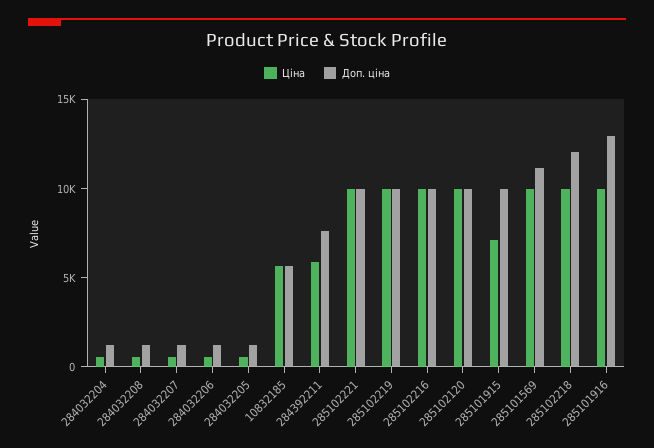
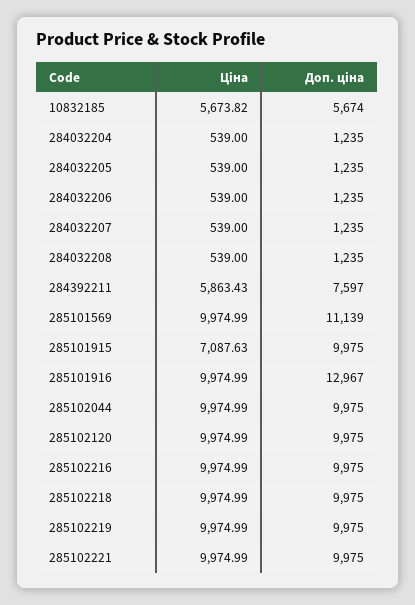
  {
    "Ціна": {
      "284032204": 539,
      "284032208": 539,
      "284032207": 539,
      "284032206": 539,
      "284032205": 539,
      "10832185": 5673.82,
      "284392211": 5863.43,
      "285102221": 9974.99,
      "285102219": 9974.99,
      "285102216": 9974.99,
      "285102120": 9974.99,
      "285101915": 7087.63,
      "285101569": 9974.99,
      "285102218": 9974.99,
-     "285101916": 9974.99
+     "285101916": 9974.99,
+     "285102044": 9974.99
    },
    "Доп. ціна": {
      "284032204": 1235,
      "284032208": 1235,
      "284032207": 1235,
      "284032206": 1235,
      "284032205": 1235,
      "10832185": 5674,
      "284392211": 7597,
      "285102221": 9975,
      "285102219": 9975,
      "285102216": 9975,
      "285102120": 9975,
      "285101915": 9975,
      "285101569": 11139,
-     "285102218": 12000,
+     "285102218": 9975,
-     "285101916": 12967
+     "285101916": 12967,
+     "285102044": 9975
    }
  }

